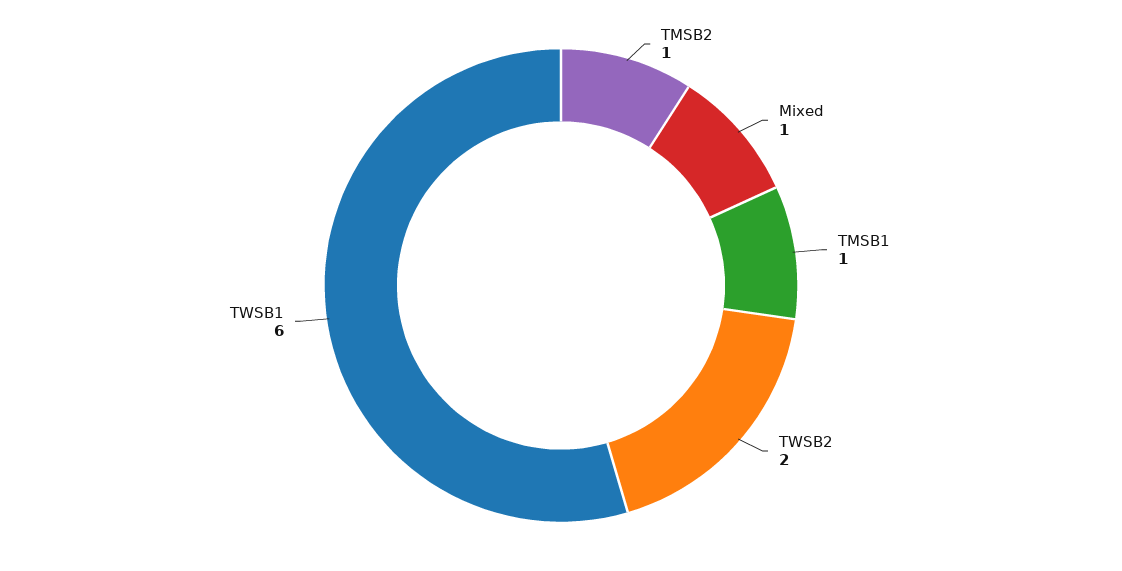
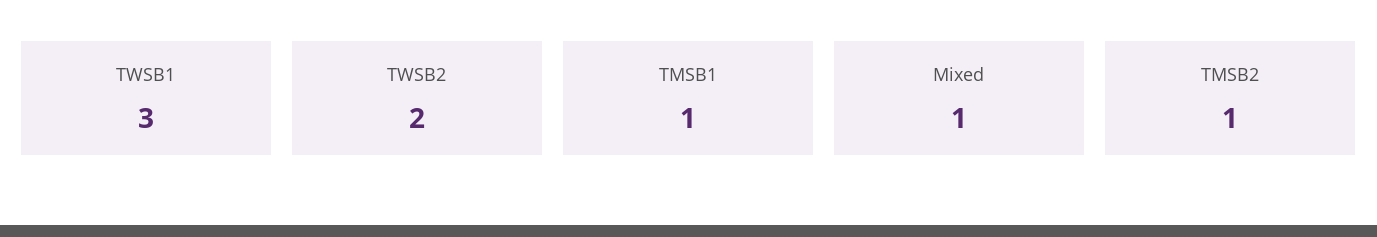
  {
    "TMSB2": 1,
    "Mixed": 1,
    "TMSB1": 1,
    "TWSB2": 2,
-   "TWSB1": 6
+   "TWSB1": 3
  }

